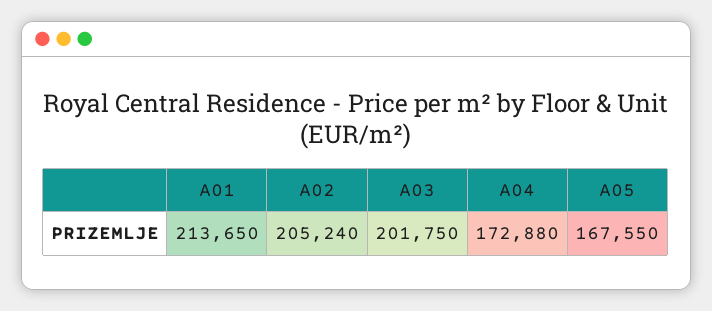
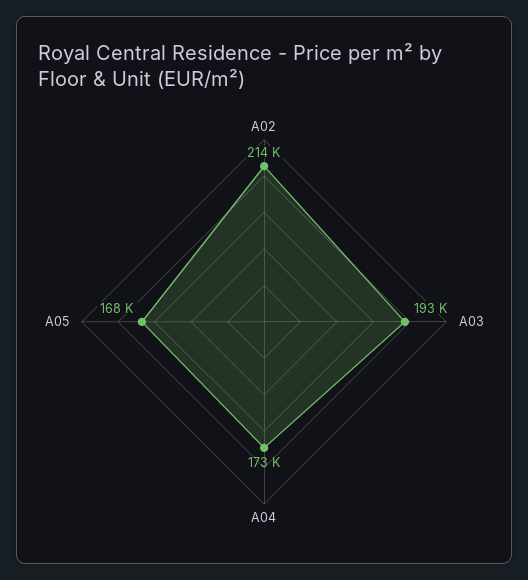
  {
-   "A01": 213650,
-   "A02": 205240,
+   "A02": 214000,
-   "A03": 201750,
+   "A03": 193000,
    "A04": 172880,
    "A05": 167550
  }

